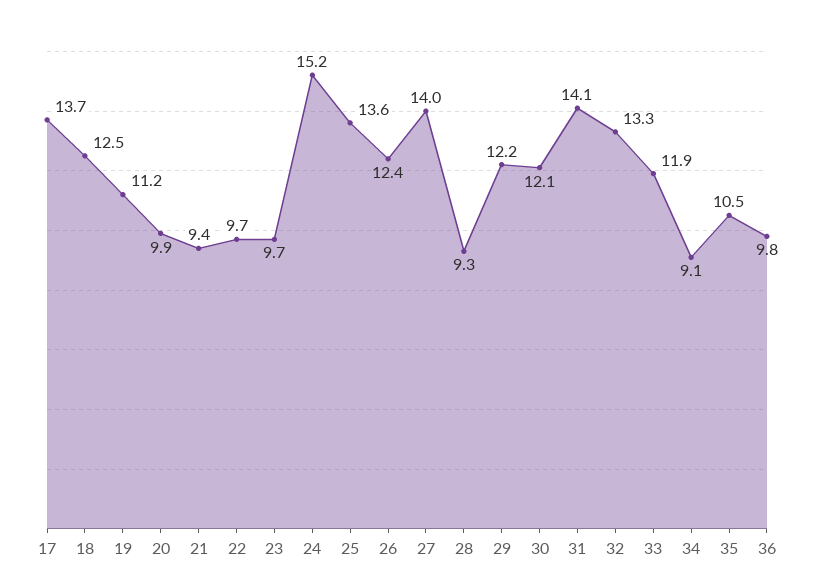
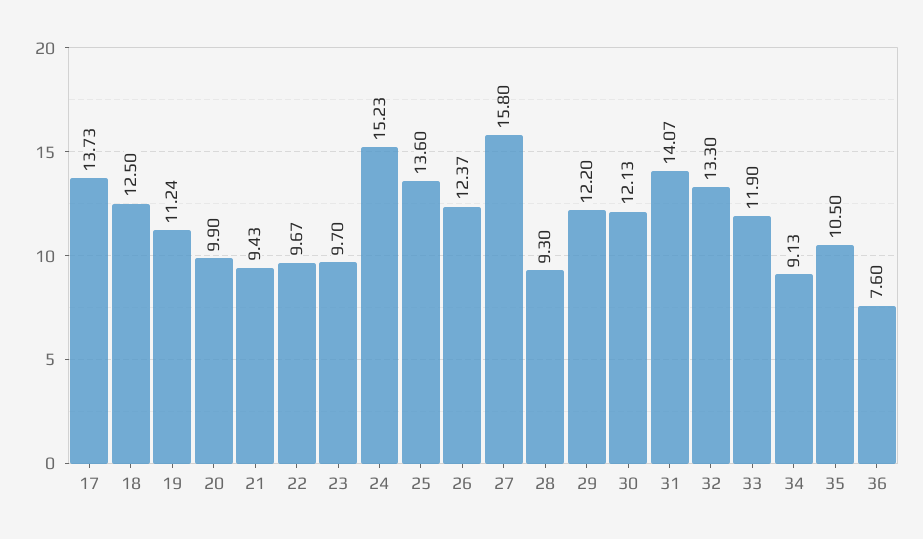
  {
    "17": 13.73,
    "18": 12.5,
    "19": 11.24,
    "20": 9.9,
    "21": 9.43,
    "22": 9.67,
    "23": 9.7,
    "24": 15.23,
    "25": 13.6,
    "26": 12.37,
-   "27": 14,
+   "27": 15.8,
    "28": 9.3,
    "29": 12.2,
    "30": 12.13,
    "31": 14.07,
    "32": 13.3,
    "33": 11.9,
    "34": 9.13,
    "35": 10.5,
-   "36": 9.8
+   "36": 7.6
  }

